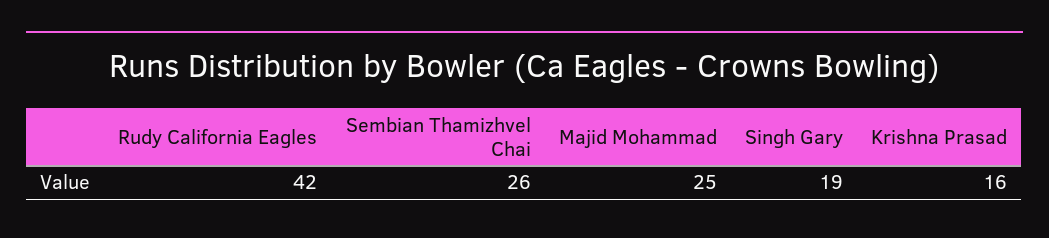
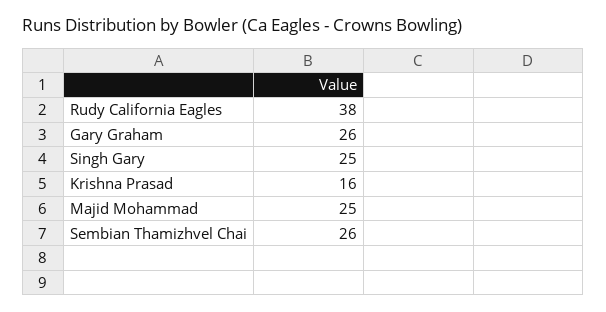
  {
-   "Rudy California Eagles": 42,
+   "Rudy California Eagles": 38,
    "Sembian Thamizhvel Chai": 26,
    "Majid Mohammad": 25,
-   "Singh Gary": 19,
+   "Singh Gary": 25,
-   "Krishna Prasad": 16
+   "Krishna Prasad": 16,
+   "Gary Graham": 26
  }

